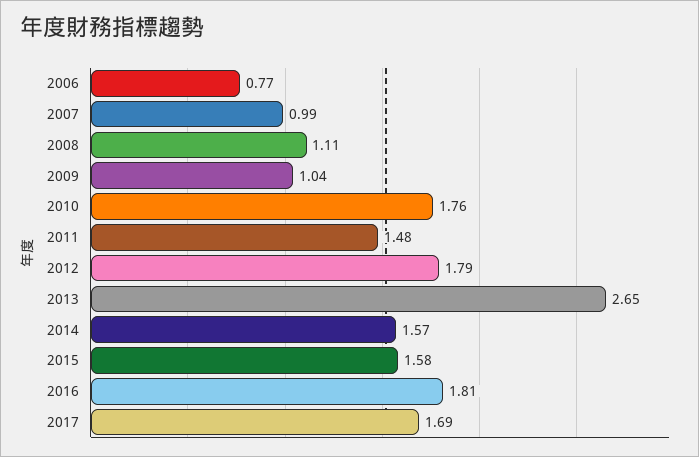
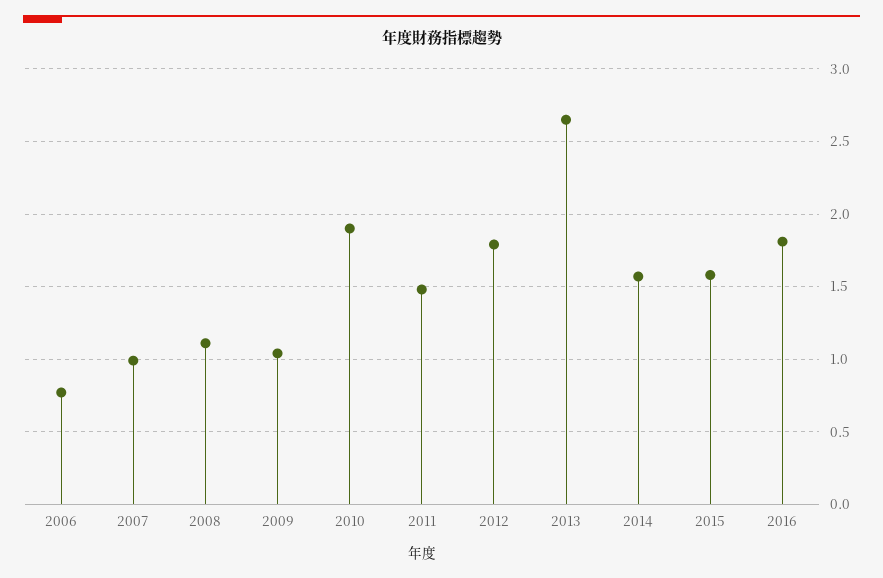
  {
    "2006": 0.77,
    "2007": 0.99,
    "2008": 1.11,
    "2009": 1.04,
-   "2010": 1.76,
+   "2010": 1.9,
    "2011": 1.48,
    "2012": 1.79,
    "2013": 2.65,
    "2014": 1.57,
    "2015": 1.58,
-   "2016": 1.81,
+   "2016": 1.81
-   "2017": 1.69
  }

